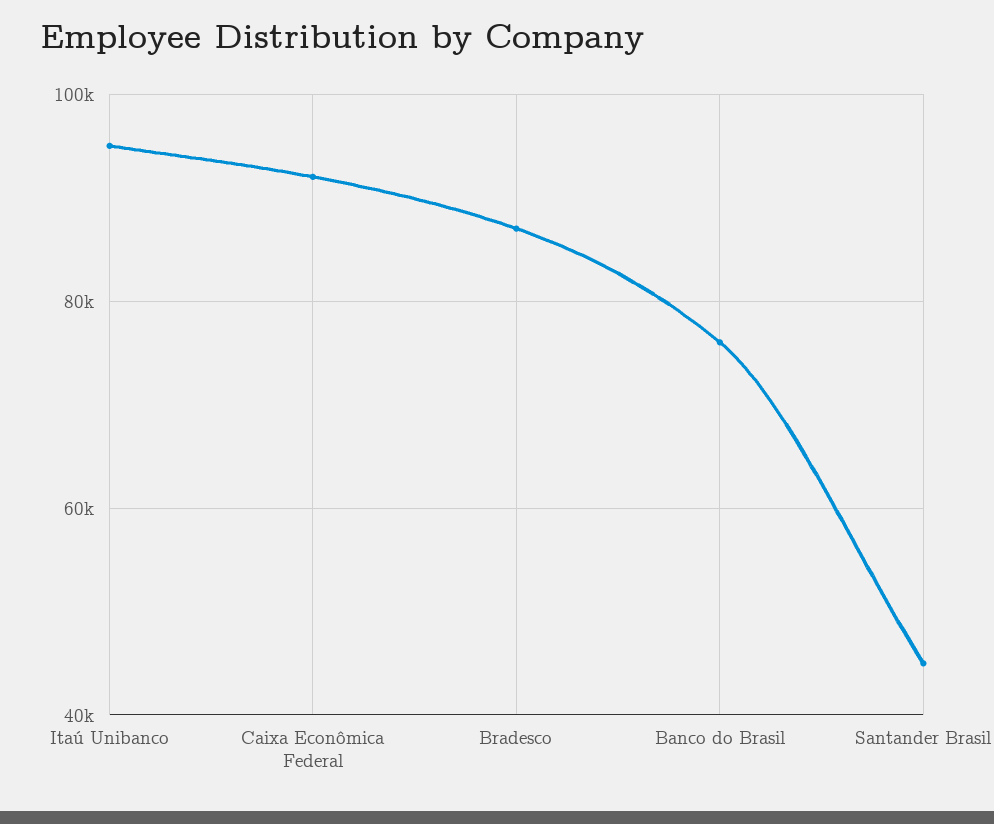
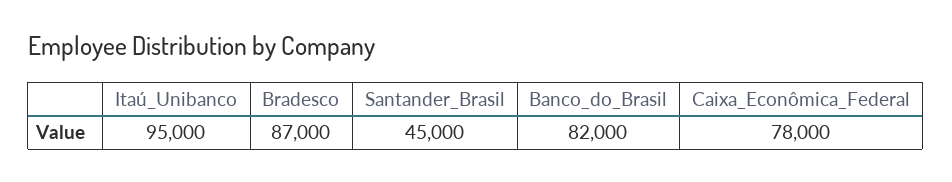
  {
    "Itaú Unibanco": 95000,
-   "Caixa Econômica Federal": 92000,
+   "Caixa Econômica Federal": 78000,
    "Bradesco": 87000,
-   "Banco do Brasil": 76000,
+   "Banco do Brasil": 82000,
    "Santander Brasil": 45000
  }

